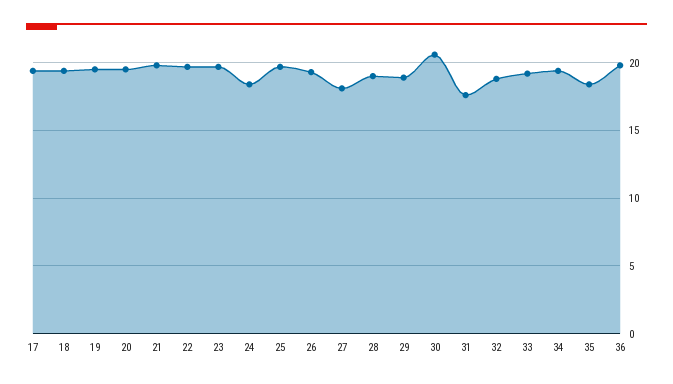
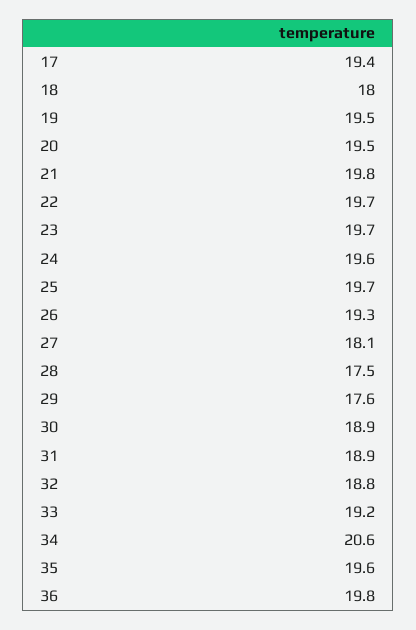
  {
    "17": 19.4,
-   "18": 19.5,
+   "18": 18,
    "19": 19.5,
    "20": 19.5,
    "21": 19.8,
    "22": 19.7,
    "23": 19.7,
-   "24": 18.5,
+   "24": 19.6,
    "25": 19.7,
    "26": 19.3,
    "27": 18.1,
-   "28": 19,
+   "28": 17.5,
-   "29": 19,
+   "29": 17.6,
-   "30": 20.5,
+   "30": 18.9,
-   "31": 17.5,
+   "31": 18.9,
    "32": 18.8,
    "33": 19.2,
-   "34": 19.5,
+   "34": 20.6,
-   "35": 18.5,
+   "35": 19.6,
    "36": 19.8
  }

